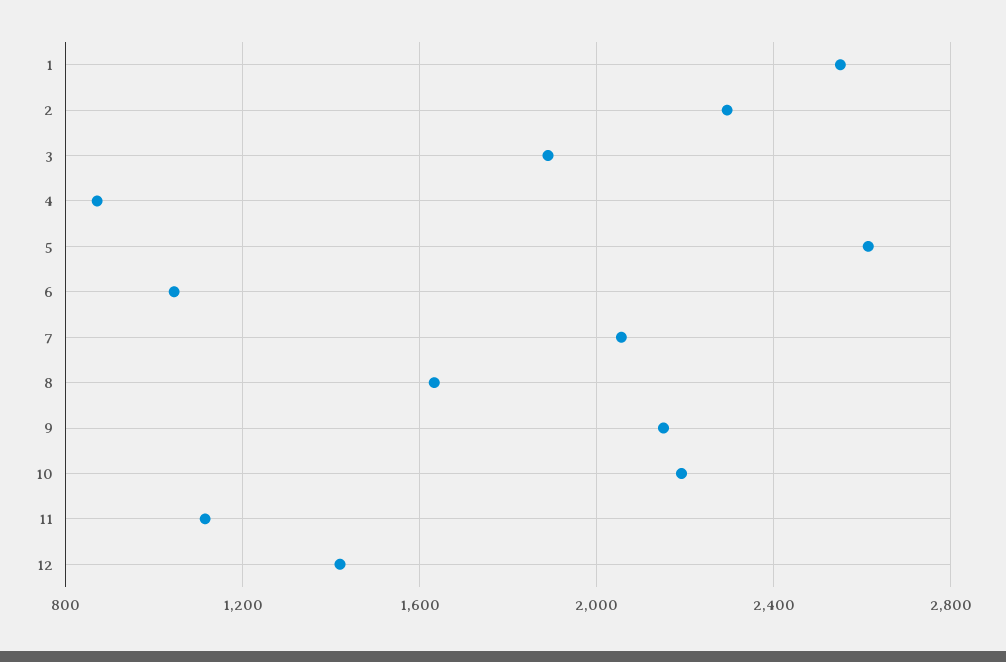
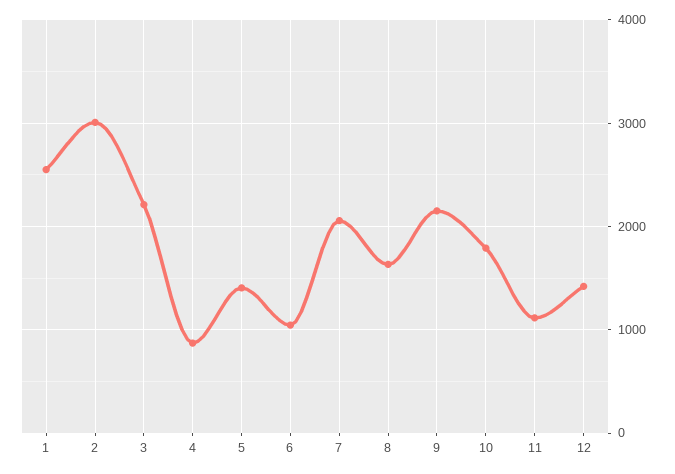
  {
    "1": 2550,
-   "2": 2300,
+   "2": 3000,
-   "3": 1900,
+   "3": 2200,
    "4": 850,
-   "5": 2600,
+   "5": 1400,
    "6": 1050,
    "7": 2050,
    "8": 1650,
    "9": 2150,
-   "10": 2200,
+   "10": 1800,
    "11": 1100,
    "12": 1400
  }

